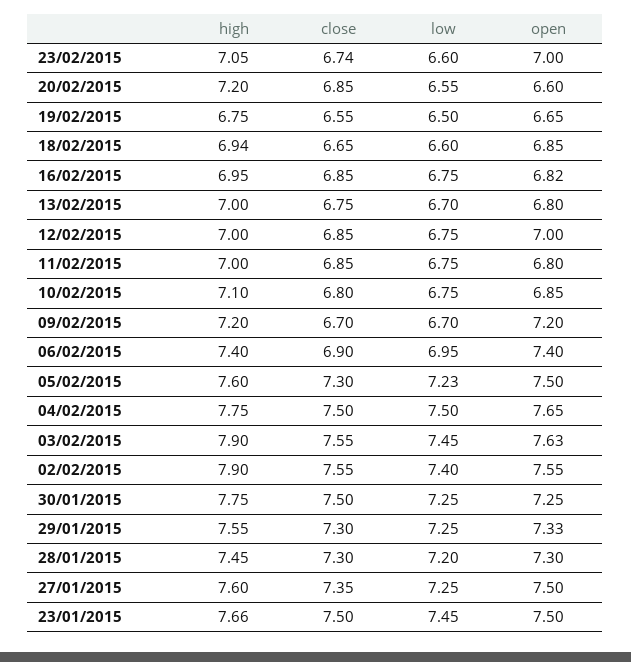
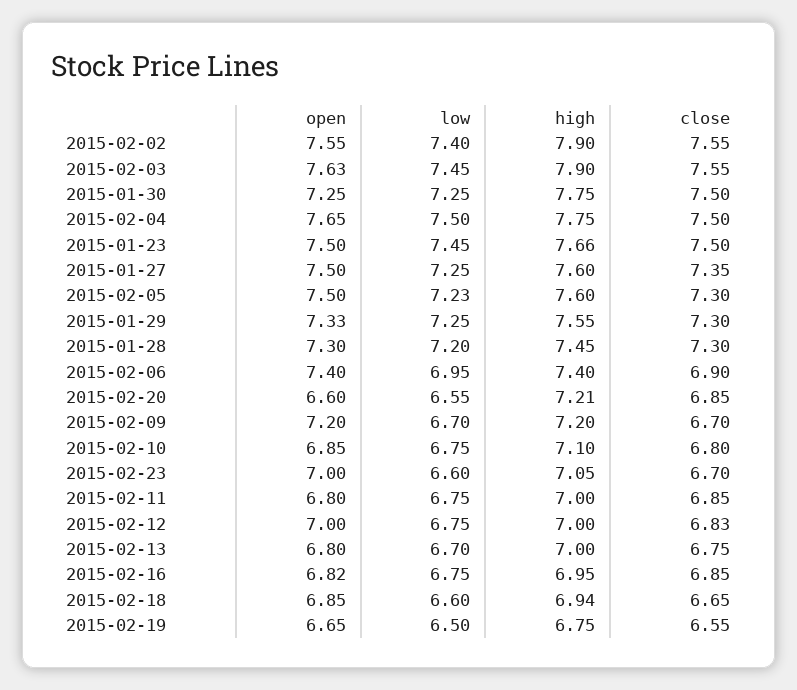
  {
    "high": {
      "23/02/2015": 7.05,
-     "20/02/2015": 7.2,
+     "20/02/2015": 7.21,
      "19/02/2015": 6.75,
      "18/02/2015": 6.94,
      "16/02/2015": 6.95,
      "13/02/2015": 7,
      "12/02/2015": 7,
      "11/02/2015": 7,
      "10/02/2015": 7.1,
      "09/02/2015": 7.2,
      "06/02/2015": 7.4,
      "05/02/2015": 7.6,
      "04/02/2015": 7.75,
      "03/02/2015": 7.9,
      "02/02/2015": 7.9,
      "30/01/2015": 7.75,
      "29/01/2015": 7.55,
      "28/01/2015": 7.45,
      "27/01/2015": 7.6,
      "23/01/2015": 7.66
    },
    "close": {
-     "23/02/2015": 6.74,
+     "23/02/2015": 6.7,
      "20/02/2015": 6.85,
      "19/02/2015": 6.55,
      "18/02/2015": 6.65,
      "16/02/2015": 6.85,
      "13/02/2015": 6.75,
-     "12/02/2015": 6.85,
+     "12/02/2015": 6.83,
      "11/02/2015": 6.85,
      "10/02/2015": 6.8,
      "09/02/2015": 6.7,
      "06/02/2015": 6.9,
      "05/02/2015": 7.3,
      "04/02/2015": 7.5,
      "03/02/2015": 7.55,
      "02/02/2015": 7.55,
      "30/01/2015": 7.5,
      "29/01/2015": 7.3,
      "28/01/2015": 7.3,
      "27/01/2015": 7.35,
      "23/01/2015": 7.5
    },
    "low": {
      "23/02/2015": 6.6,
      "20/02/2015": 6.55,
      "19/02/2015": 6.5,
      "18/02/2015": 6.6,
      "16/02/2015": 6.75,
      "13/02/2015": 6.7,
      "12/02/2015": 6.75,
      "11/02/2015": 6.75,
      "10/02/2015": 6.75,
      "09/02/2015": 6.7,
      "06/02/2015": 6.95,
      "05/02/2015": 7.23,
      "04/02/2015": 7.5,
      "03/02/2015": 7.45,
      "02/02/2015": 7.4,
      "30/01/2015": 7.25,
      "29/01/2015": 7.25,
      "28/01/2015": 7.2,
      "27/01/2015": 7.25,
      "23/01/2015": 7.45
    },
    "open": {
      "23/02/2015": 7,
      "20/02/2015": 6.6,
      "19/02/2015": 6.65,
      "18/02/2015": 6.85,
      "16/02/2015": 6.82,
      "13/02/2015": 6.8,
      "12/02/2015": 7,
      "11/02/2015": 6.8,
      "10/02/2015": 6.85,
      "09/02/2015": 7.2,
      "06/02/2015": 7.4,
      "05/02/2015": 7.5,
      "04/02/2015": 7.65,
      "03/02/2015": 7.63,
      "02/02/2015": 7.55,
      "30/01/2015": 7.25,
      "29/01/2015": 7.33,
      "28/01/2015": 7.3,
      "27/01/2015": 7.5,
      "23/01/2015": 7.5
    }
  }

